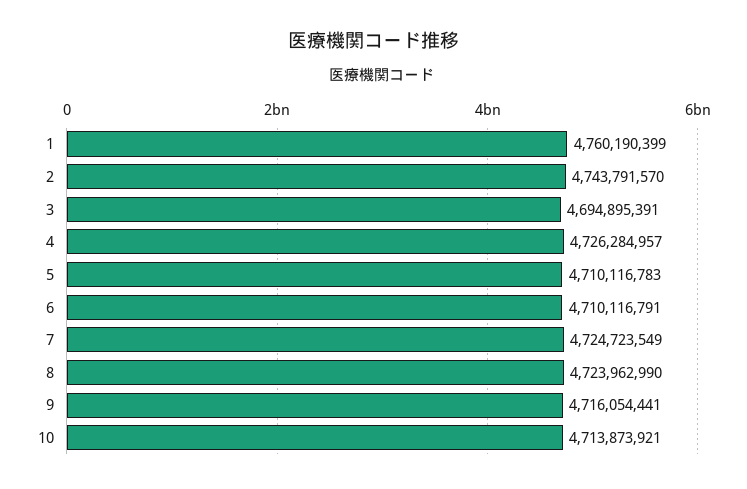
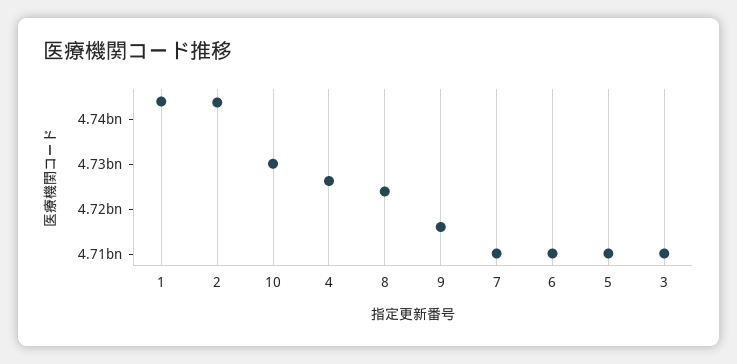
  {
-   "1": 4760190399,
+   "1": 4744000000,
    "2": 4743791570,
-   "3": 4694895391,
+   "3": 4710000000,
    "4": 4726284957,
    "5": 4710116783,
    "6": 4710116791,
-   "7": 4724723549,
+   "7": 4710000000,
    "8": 4723962990,
    "9": 4716054441,
-   "10": 4713873921
+   "10": 4730000000
  }

